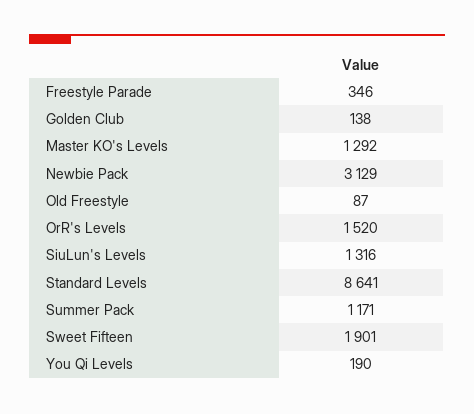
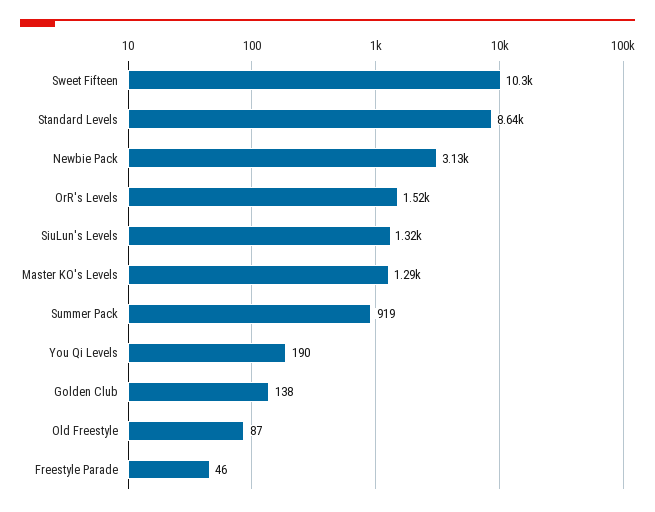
  {
-   "Freestyle Parade": 346,
+   "Freestyle Parade": 46,
    "Golden Club": 138,
    "Master KO's Levels": 1292,
    "Newbie Pack": 3129,
    "Old Freestyle": 87,
    "OrR's Levels": 1520,
    "SiuLun's Levels": 1316,
    "Standard Levels": 8641,
-   "Summer Pack": 1171,
+   "Summer Pack": 919,
-   "Sweet Fifteen": 1901,
+   "Sweet Fifteen": 10300,
    "You Qi Levels": 190
  }

